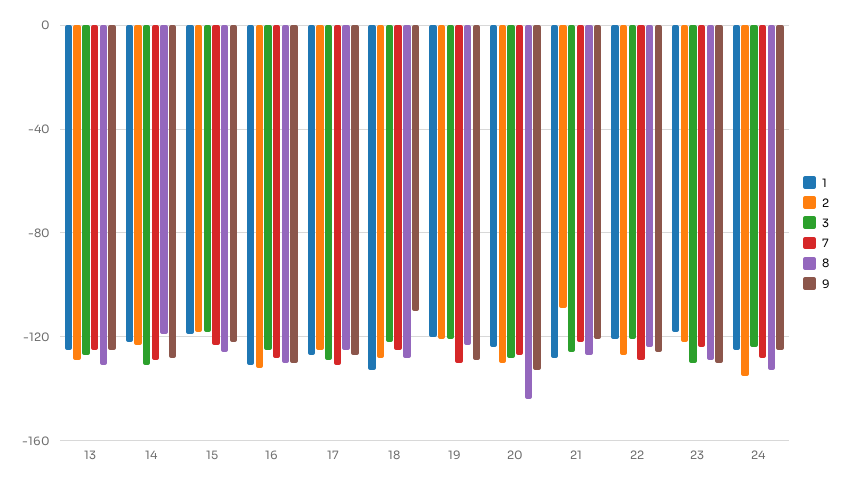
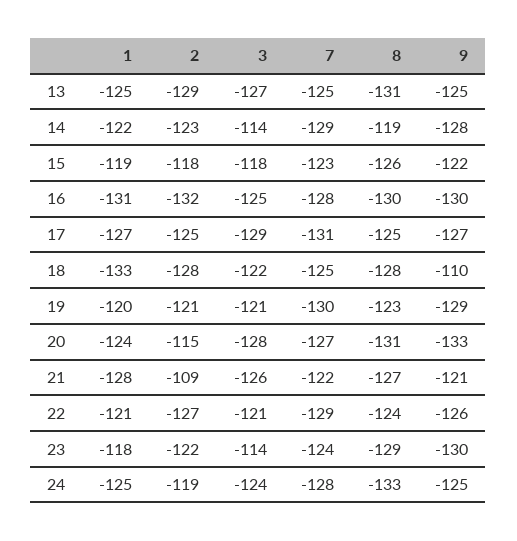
  {
    "1": {
      "13": -125,
      "14": -122,
      "15": -119,
      "16": -131,
      "17": -127,
      "18": -133,
      "19": -120,
      "20": -124,
      "21": -128,
      "22": -121,
      "23": -118,
      "24": -125
    },
    "2": {
      "13": -129,
      "14": -123,
      "15": -118,
      "16": -132,
      "17": -125,
      "18": -128,
      "19": -121,
-     "20": -130,
+     "20": -115,
      "21": -109,
      "22": -127,
      "23": -122,
-     "24": -135
+     "24": -119
    },
    "3": {
      "13": -127,
-     "14": -130,
+     "14": -114,
      "15": -118,
      "16": -125,
      "17": -129,
      "18": -122,
      "19": -121,
      "20": -128,
      "21": -126,
      "22": -121,
-     "23": -130,
+     "23": -114,
      "24": -124
    },
    "7": {
      "13": -125,
      "14": -129,
      "15": -123,
      "16": -128,
      "17": -131,
      "18": -125,
      "19": -130,
      "20": -127,
      "21": -122,
      "22": -129,
      "23": -124,
      "24": -128
    },
    "8": {
      "13": -131,
      "14": -119,
      "15": -126,
      "16": -130,
      "17": -125,
      "18": -128,
      "19": -123,
-     "20": -145,
+     "20": -131,
      "21": -127,
      "22": -124,
      "23": -129,
      "24": -133
    },
    "9": {
      "13": -125,
      "14": -128,
      "15": -122,
      "16": -130,
      "17": -127,
      "18": -110,
      "19": -129,
      "20": -133,
      "21": -121,
      "22": -126,
      "23": -130,
      "24": -125
    }
  }

